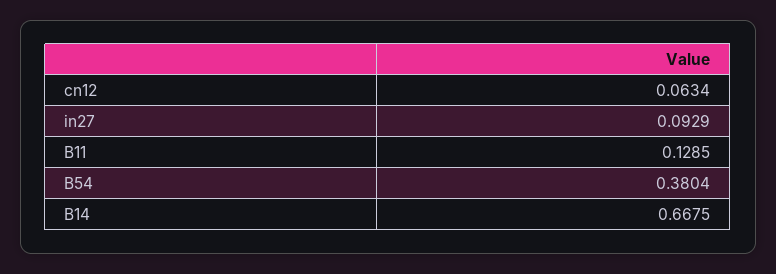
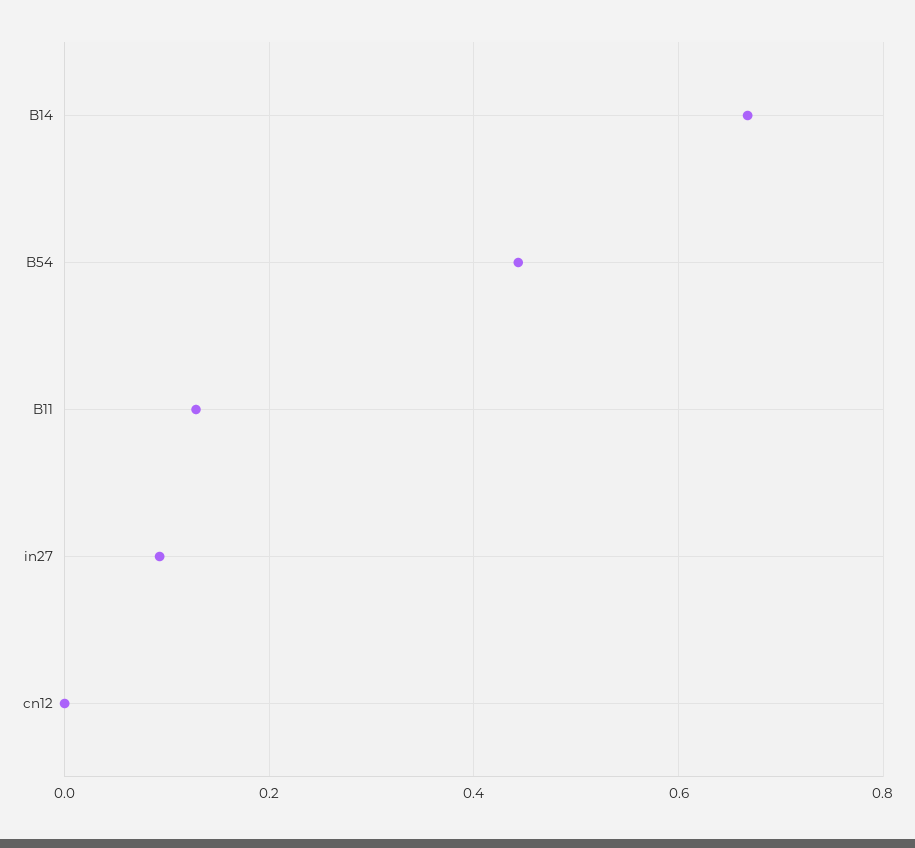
  {
-   "cn12": 0.0634,
+   "cn12": 0,
    "in27": 0.0929,
    "B11": 0.1285,
-   "B54": 0.3804,
+   "B54": 0.44,
    "B14": 0.6675
  }

